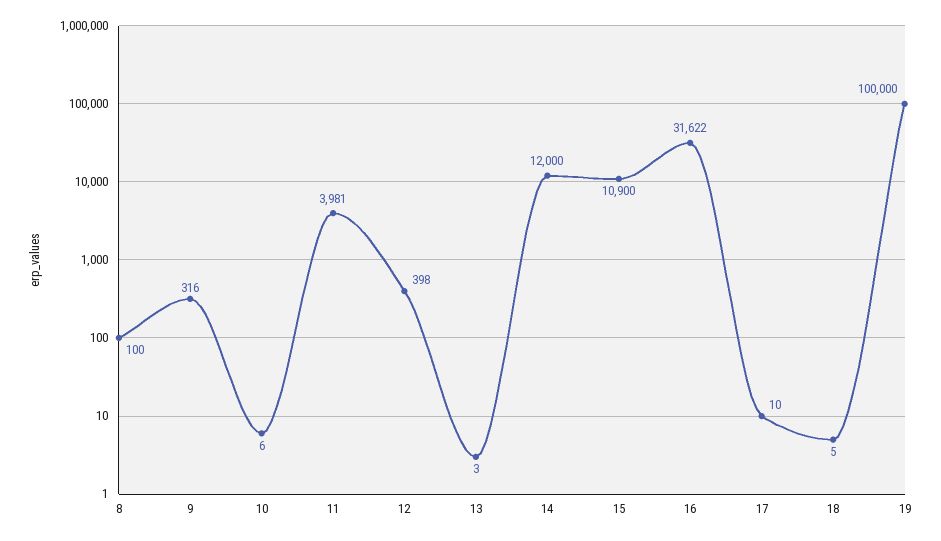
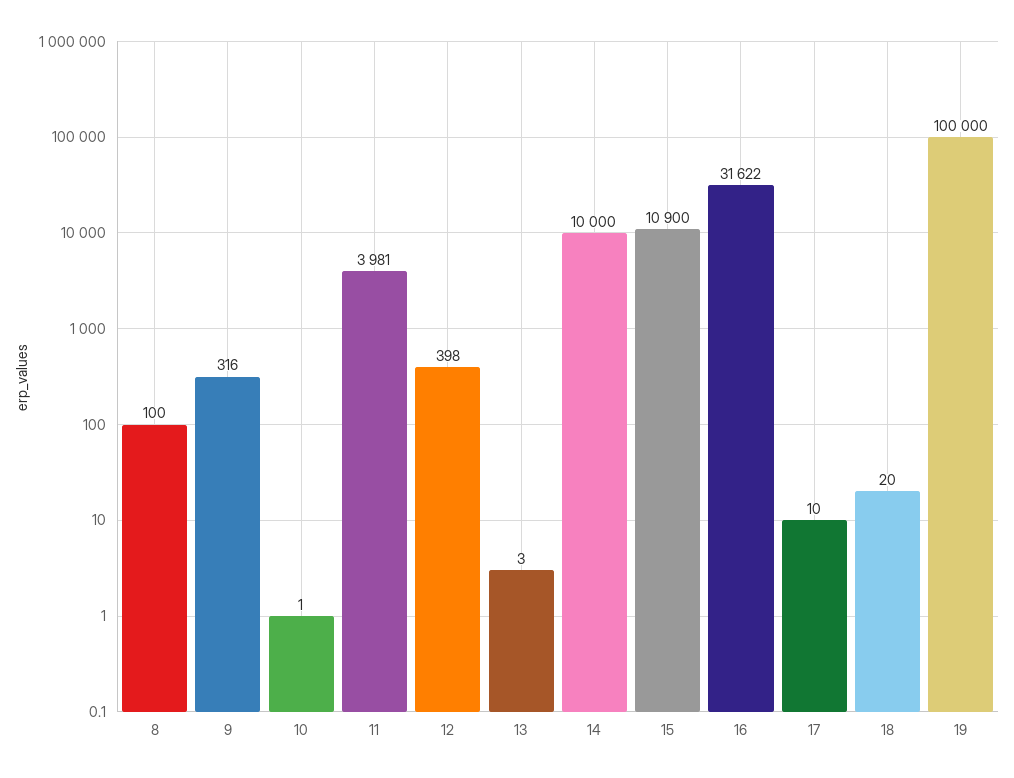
  {
    "8": 100,
    "9": 316,
-   "10": 6,
+   "10": 1,
    "11": 3981,
    "12": 398,
    "13": 3,
-   "14": 12000,
+   "14": 10000,
    "15": 10900,
    "16": 31622,
    "17": 10,
-   "18": 5,
+   "18": 20,
    "19": 100000
  }

